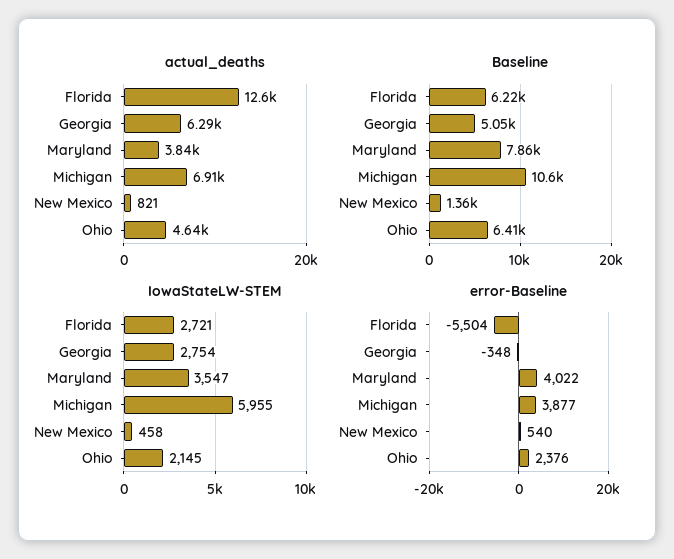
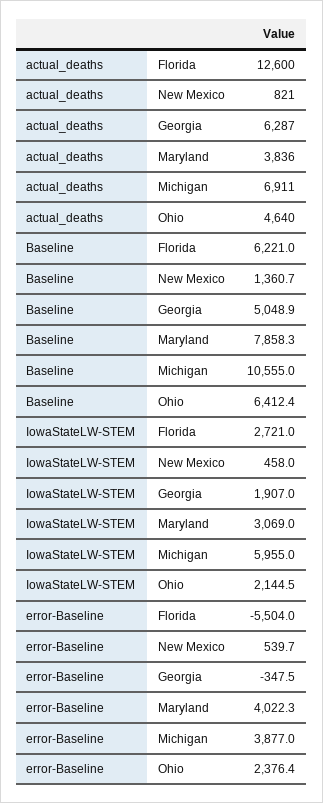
  {
    "actual_deaths": {
      "Florida": 12600,
      "Georgia": 6287,
      "Maryland": 3836,
      "Michigan": 6911,
      "New Mexico": 821,
      "Ohio": 4640
    },
    "Baseline": {
      "Florida": 6221,
      "Georgia": 5048.9,
      "Maryland": 7858.3,
      "Michigan": 10555,
      "New Mexico": 1360.7,
      "Ohio": 6412.4
    },
    "IowaStateLW-STEM": {
      "Florida": 2721,
-     "Georgia": 2754,
+     "Georgia": 1907,
-     "Maryland": 3547,
+     "Maryland": 3069,
      "Michigan": 5955,
      "New Mexico": 458,
      "Ohio": 2144.5
    },
    "error-Baseline": {
      "Florida": -5504,
      "Georgia": -347.5,
      "Maryland": 4022.3,
      "Michigan": 3877,
      "New Mexico": 539.7,
      "Ohio": 2376.4
    }
  }

